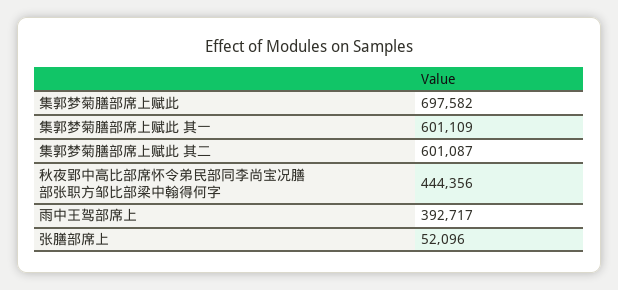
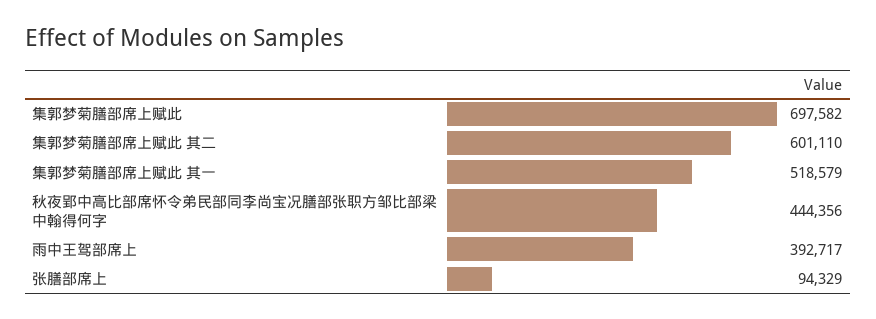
  {
    "集郭梦菊膳部席上赋此": 697582,
-   "集郭梦菊膳部席上赋此 其一": 601109,
+   "集郭梦菊膳部席上赋此 其一": 518579,
-   "集郭梦菊膳部席上赋此 其二": 601087,
+   "集郭梦菊膳部席上赋此 其二": 601110,
    "秋夜郢中高比部席怀令弟民部同李尚宝况膳部张职方邹比部梁中翰得何字": 444356,
    "雨中王驾部席上": 392717,
-   "张膳部席上": 52096
+   "张膳部席上": 94329
  }

